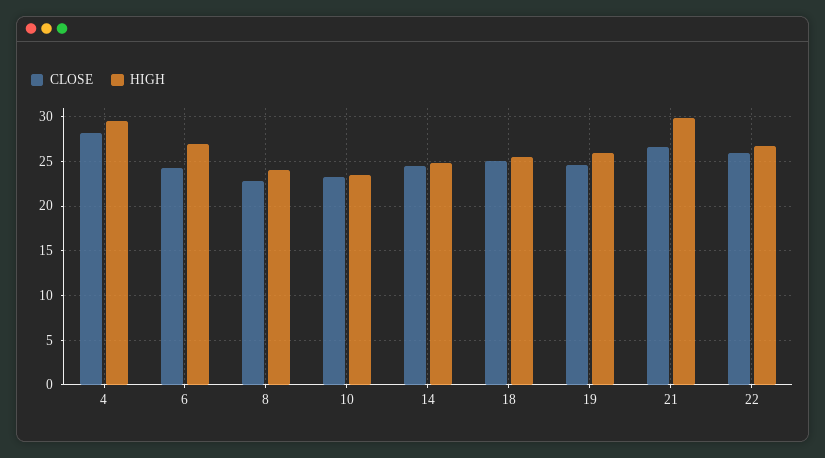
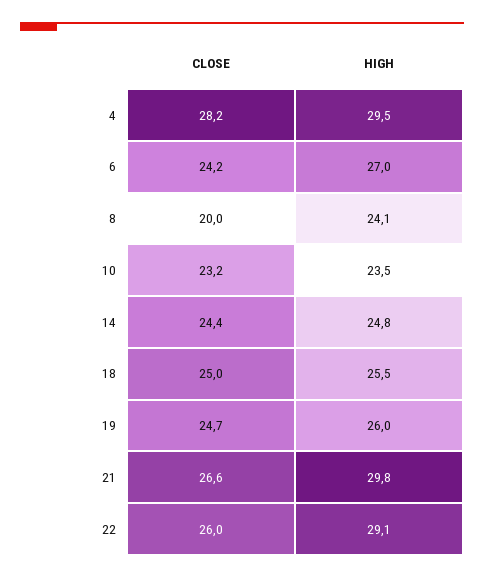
  {
    "CLOSE": {
      "4": 28.2,
      "6": 24.2,
-     "8": 23,
+     "8": 20,
      "10": 23.2,
      "14": 24.4,
      "18": 25,
      "19": 24.7,
      "21": 26.6,
      "22": 26
    },
    "HIGH": {
      "4": 29.5,
      "6": 27,
      "8": 24.1,
      "10": 23.5,
      "14": 24.8,
      "18": 25.5,
      "19": 26,
      "21": 29.8,
-     "22": 27
+     "22": 29.1
    }
  }

